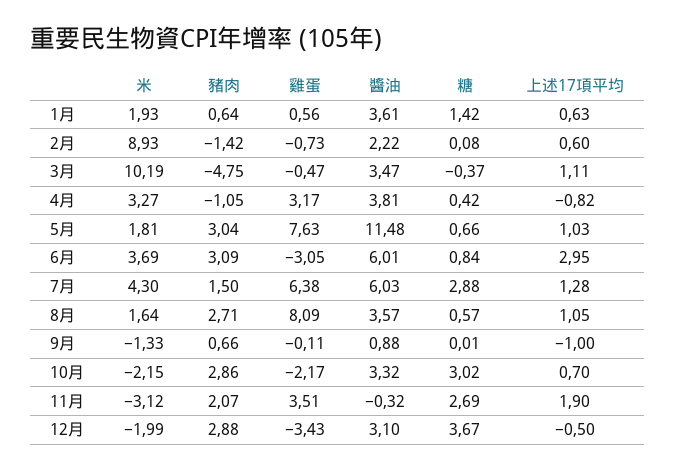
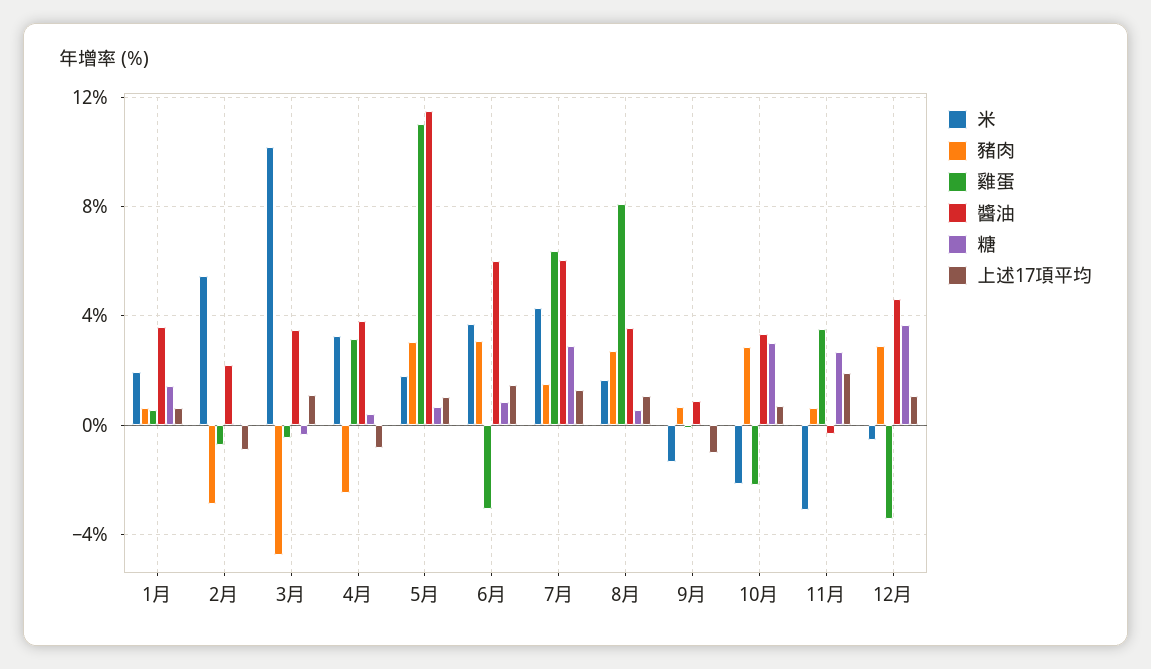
  {
    "米": {
      "1月": 1.93,
-     "2月": 8.93,
+     "2月": 5.5,
      "3月": 10.19,
      "4月": 3.27,
      "5月": 1.81,
      "6月": 3.69,
      "7月": 4.3,
      "8月": 1.64,
      "9月": -1.33,
      "10月": -2.15,
      "11月": -3.12,
-     "12月": -1.99
+     "12月": -0.5
    },
    "豬肉": {
      "1月": 0.64,
-     "2月": -1.42,
+     "2月": -3,
      "3月": -4.75,
-     "4月": -1.05,
+     "4月": -2.5,
      "5月": 3.04,
      "6月": 3.09,
      "7月": 1.5,
      "8月": 2.71,
      "9月": 0.66,
      "10月": 2.86,
-     "11月": 2.07,
+     "11月": 0.5,
      "12月": 2.88
    },
    "雞蛋": {
      "1月": 0.56,
      "2月": -0.73,
      "3月": -0.47,
      "4月": 3.17,
-     "5月": 7.63,
+     "5月": 11,
      "6月": -3.05,
      "7月": 6.38,
      "8月": 8.09,
      "9月": -0.11,
      "10月": -2.17,
      "11月": 3.51,
      "12月": -3.43
    },
    "醬油": {
      "1月": 3.61,
      "2月": 2.22,
      "3月": 3.47,
      "4月": 3.81,
      "5月": 11.48,
      "6月": 6.01,
      "7月": 6.03,
      "8月": 3.57,
      "9月": 0.88,
      "10月": 3.32,
      "11月": -0.32,
-     "12月": 3.1
+     "12月": 4.5
    },
    "糖": {
      "1月": 1.42,
      "2月": 0.08,
      "3月": -0.37,
      "4月": 0.42,
      "5月": 0.66,
      "6月": 0.84,
      "7月": 2.88,
      "8月": 0.57,
      "9月": 0.01,
      "10月": 3.02,
      "11月": 2.69,
      "12月": 3.67
    },
    "上述17項平均": {
      "1月": 0.63,
-     "2月": 0.6,
+     "2月": -1,
      "3月": 1.11,
      "4月": -0.82,
      "5月": 1.03,
-     "6月": 2.95,
+     "6月": 1.5,
      "7月": 1.28,
      "8月": 1.05,
      "9月": -1,
      "10月": 0.7,
      "11月": 1.9,
-     "12月": -0.5
+     "12月": 1
    }
  }

